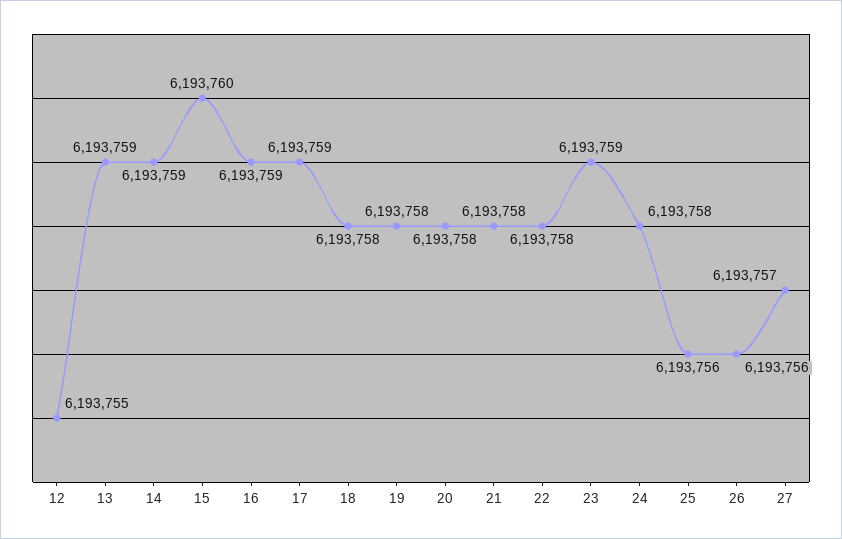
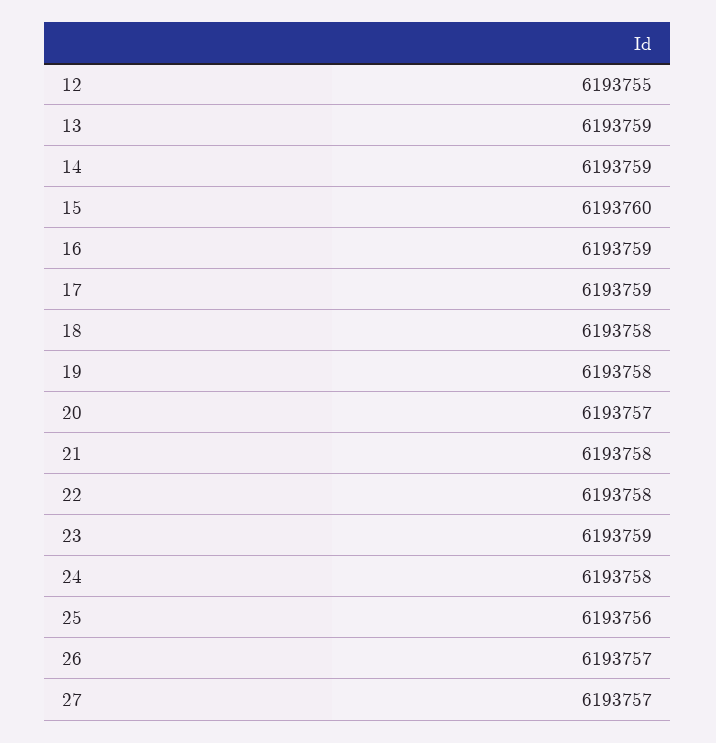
  {
    "12": 6193755,
    "13": 6193759,
    "14": 6193759,
    "15": 6193760,
    "16": 6193759,
    "17": 6193759,
    "18": 6193758,
    "19": 6193758,
-   "20": 6193758,
+   "20": 6193757,
    "21": 6193758,
    "22": 6193758,
    "23": 6193759,
    "24": 6193758,
    "25": 6193756,
-   "26": 6193756,
+   "26": 6193757,
    "27": 6193757
  }

